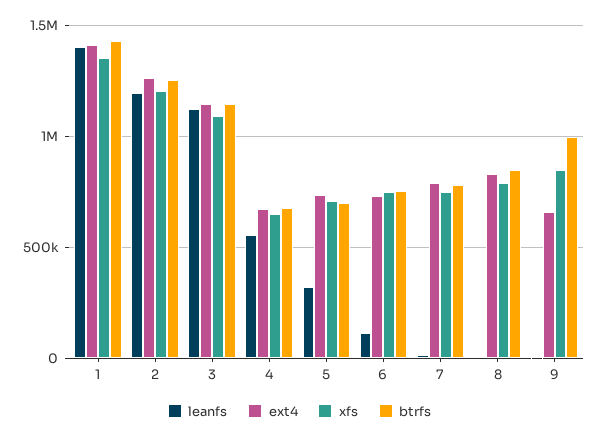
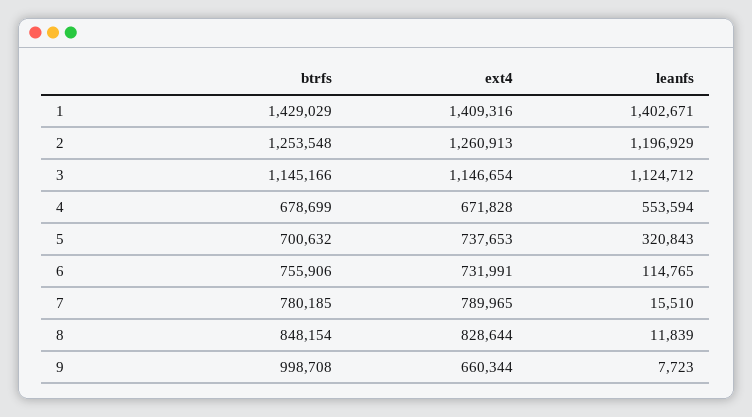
  {
    "leanfs": {
      "1": 1402671,
      "2": 1196929,
      "3": 1124712,
      "4": 553594,
      "5": 320843,
      "6": 114765,
      "7": 15510,
      "8": 11839,
      "9": 7723
    },
    "ext4": {
      "1": 1409316,
      "2": 1260913,
      "3": 1146654,
      "4": 671828,
      "5": 737653,
      "6": 731991,
      "7": 789965,
      "8": 828644,
      "9": 660344
    },
-   "xfs": {
-     "1": 1350000,
-     "2": 1200000,
-     "3": 1100000,
-     "4": 650000,
-     "5": 700000,
-     "6": 750000,
-     "7": 750000,
-     "8": 800000,
-     "9": 850000
-   },
    "btrfs": {
      "1": 1429029,
      "2": 1253548,
      "3": 1145166,
      "4": 678699,
      "5": 700632,
      "6": 755906,
      "7": 780185,
      "8": 848154,
      "9": 998708
    }
  }

